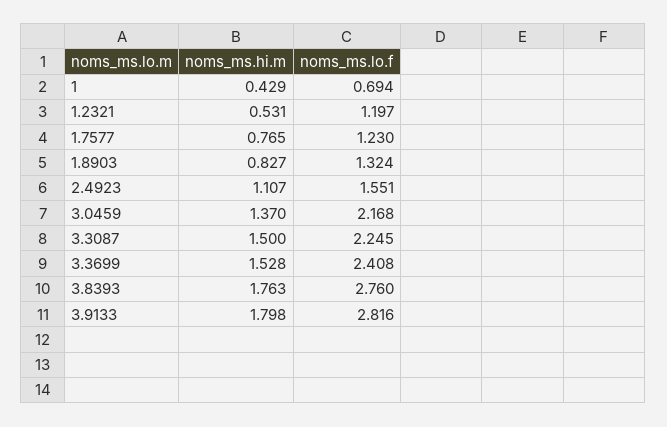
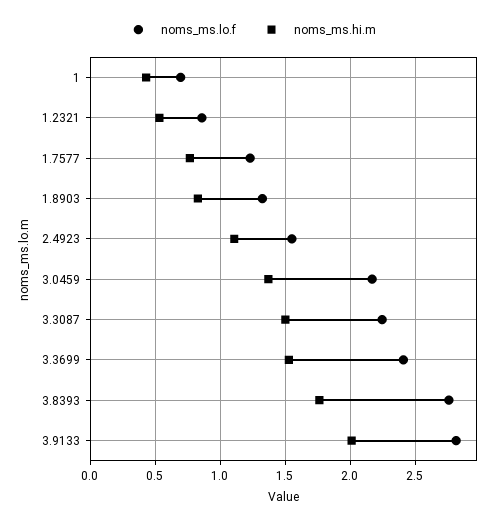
  {
    "noms_ms.hi.m": {
      "1": 0.429,
      "1.2321": 0.531,
      "1.7577": 0.765,
      "1.8903": 0.827,
      "2.4923": 1.107,
      "3.0459": 1.37,
      "3.3087": 1.5,
      "3.3699": 1.528,
      "3.8393": 1.763,
-     "3.9133": 1.798
+     "3.9133": 2
    },
    "noms_ms.lo.f": {
      "1": 0.694,
-     "1.2321": 1.197,
+     "1.2321": 0.85,
      "1.7577": 1.23,
      "1.8903": 1.324,
      "2.4923": 1.551,
      "3.0459": 2.168,
      "3.3087": 2.245,
      "3.3699": 2.408,
      "3.8393": 2.76,
      "3.9133": 2.816
    }
  }

